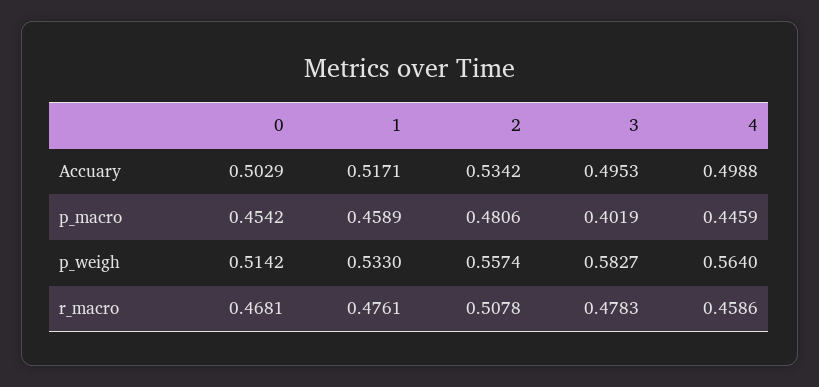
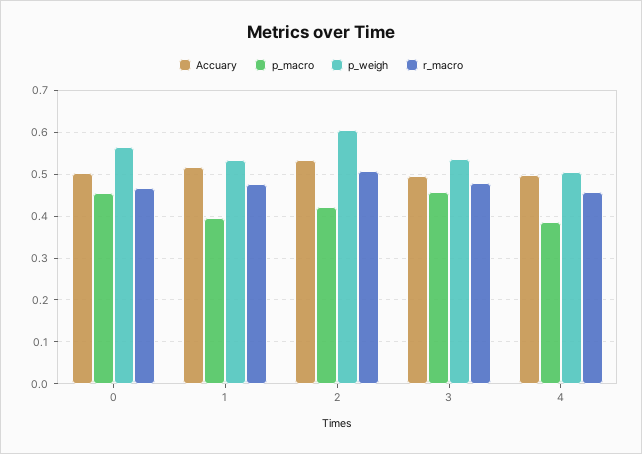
  {
    "Accuary": {
      "0": 0.5029,
      "1": 0.5171,
      "2": 0.5342,
      "3": 0.4953,
      "4": 0.4988
    },
    "p_macro": {
      "0": 0.4542,
-     "1": 0.4589,
+     "1": 0.4,
-     "2": 0.4806,
+     "2": 0.42,
-     "3": 0.4019,
+     "3": 0.46,
-     "4": 0.4459
+     "4": 0.38
    },
    "p_weigh": {
-     "0": 0.5142,
+     "0": 0.56,
      "1": 0.533,
-     "2": 0.5574,
+     "2": 0.6,
-     "3": 0.5827,
+     "3": 0.54,
-     "4": 0.564
+     "4": 0.5
    },
    "r_macro": {
      "0": 0.4681,
      "1": 0.4761,
      "2": 0.5078,
      "3": 0.4783,
      "4": 0.4586
    }
  }

